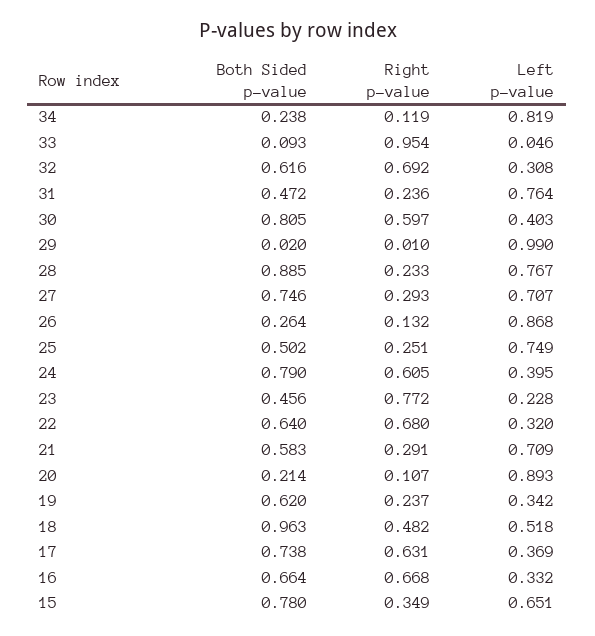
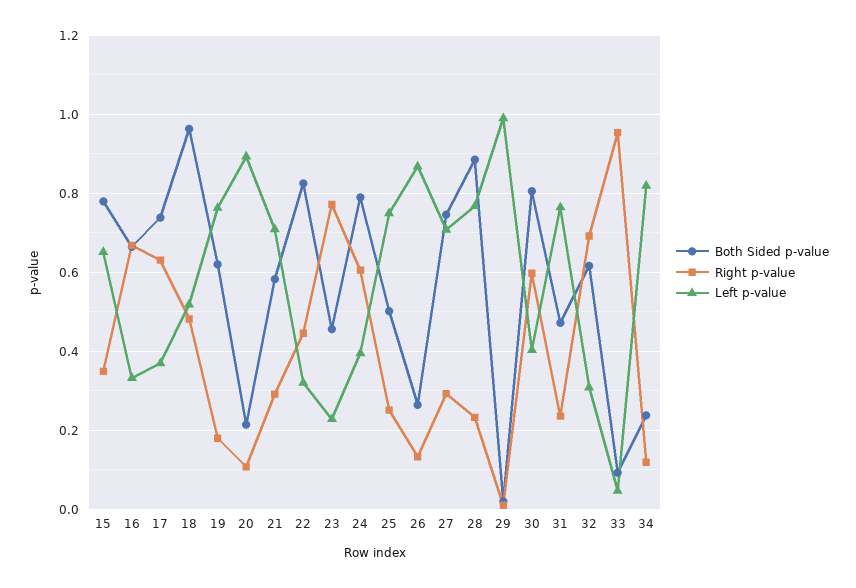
  {
    "Both Sided p-value": {
      "34": 0.238,
      "33": 0.093,
      "32": 0.616,
      "31": 0.472,
      "30": 0.805,
      "29": 0.02,
      "28": 0.885,
      "27": 0.746,
      "26": 0.264,
      "25": 0.502,
      "24": 0.79,
      "23": 0.456,
-     "22": 0.64,
+     "22": 0.82,
      "21": 0.583,
      "20": 0.214,
      "19": 0.62,
      "18": 0.963,
      "17": 0.738,
      "16": 0.664,
      "15": 0.78
    },
    "Right p-value": {
      "34": 0.119,
      "33": 0.954,
      "32": 0.692,
      "31": 0.236,
      "30": 0.597,
      "29": 0.01,
      "28": 0.233,
      "27": 0.293,
      "26": 0.132,
      "25": 0.251,
      "24": 0.605,
      "23": 0.772,
-     "22": 0.68,
+     "22": 0.44,
      "21": 0.291,
      "20": 0.107,
-     "19": 0.237,
+     "19": 0.18,
      "18": 0.482,
      "17": 0.631,
      "16": 0.668,
      "15": 0.349
    },
    "Left p-value": {
      "34": 0.819,
      "33": 0.046,
      "32": 0.308,
      "31": 0.764,
      "30": 0.403,
      "29": 0.99,
      "28": 0.767,
      "27": 0.707,
      "26": 0.868,
      "25": 0.749,
      "24": 0.395,
      "23": 0.228,
      "22": 0.32,
      "21": 0.709,
      "20": 0.893,
-     "19": 0.342,
+     "19": 0.76,
      "18": 0.518,
      "17": 0.369,
      "16": 0.332,
      "15": 0.651
    }
  }

